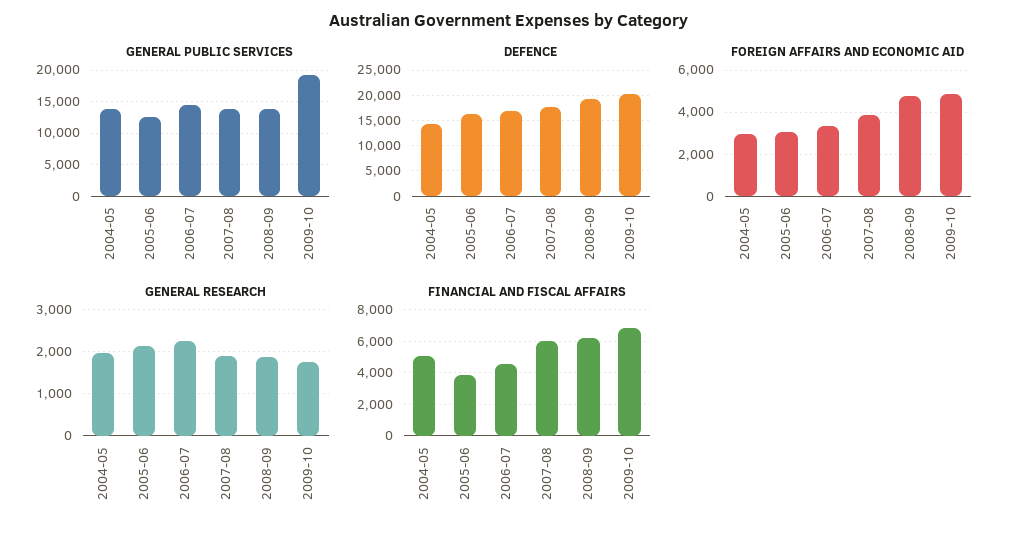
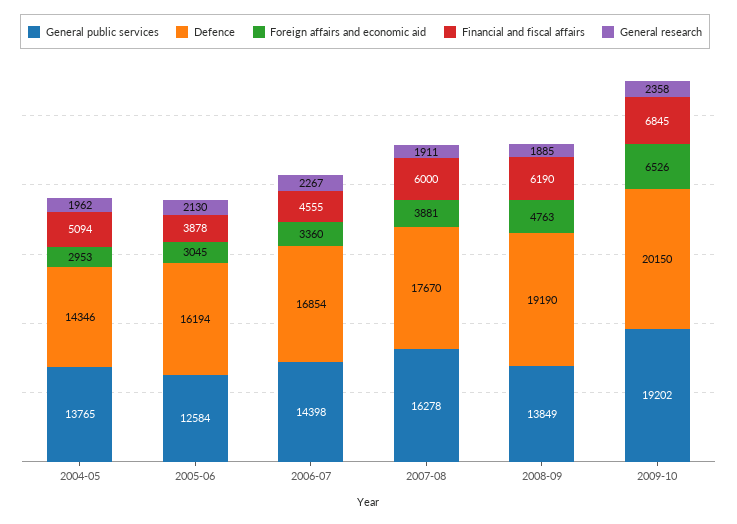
  {
    "GENERAL PUBLIC SERVICES": {
      "2004-05": 13765,
      "2005-06": 12584,
      "2006-07": 14398,
-     "2007-08": 14000,
+     "2007-08": 16278,
      "2008-09": 13849,
      "2009-10": 19202
    },
    "DEFENCE": {
      "2004-05": 14346,
      "2005-06": 16194,
      "2006-07": 16854,
      "2007-08": 17670,
      "2008-09": 19190,
      "2009-10": 20150
    },
    "FOREIGN AFFAIRS AND ECONOMIC AID": {
      "2004-05": 2953,
      "2005-06": 3045,
      "2006-07": 3360,
      "2007-08": 3881,
      "2008-09": 4763,
-     "2009-10": 5000
+     "2009-10": 6526
    },
    "GENERAL RESEARCH": {
      "2004-05": 1962,
      "2005-06": 2130,
      "2006-07": 2267,
      "2007-08": 1911,
      "2008-09": 1885,
-     "2009-10": 1800
+     "2009-10": 2358
    },
    "FINANCIAL AND FISCAL AFFAIRS": {
      "2004-05": 5094,
      "2005-06": 3878,
      "2006-07": 4555,
      "2007-08": 6000,
      "2008-09": 6190,
      "2009-10": 6845
    }
  }

